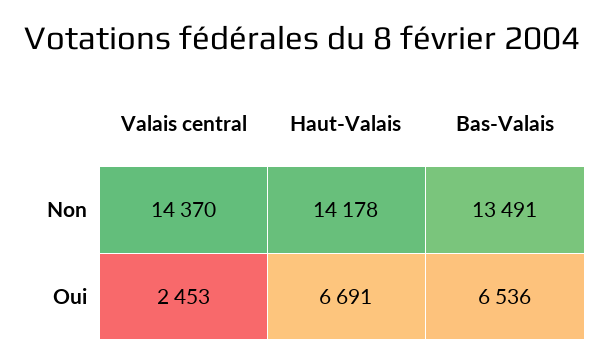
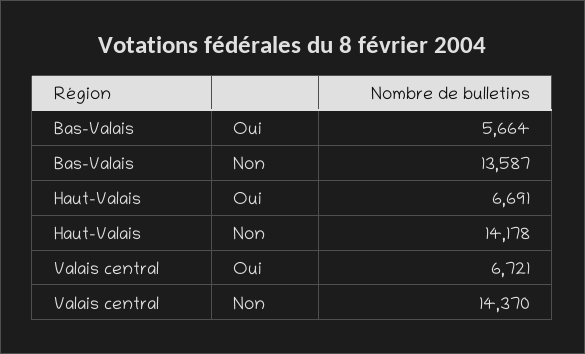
  {
    "Valais central": {
      "Non": 14370,
-     "Oui": 2453
+     "Oui": 6721
    },
    "Haut-Valais": {
      "Non": 14178,
      "Oui": 6691
    },
    "Bas-Valais": {
-     "Non": 13491,
+     "Non": 13587,
-     "Oui": 6536
+     "Oui": 5664
    }
  }

